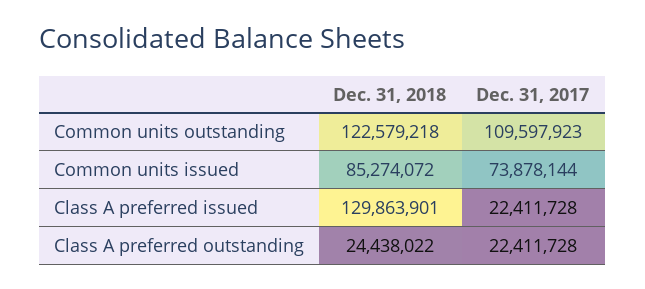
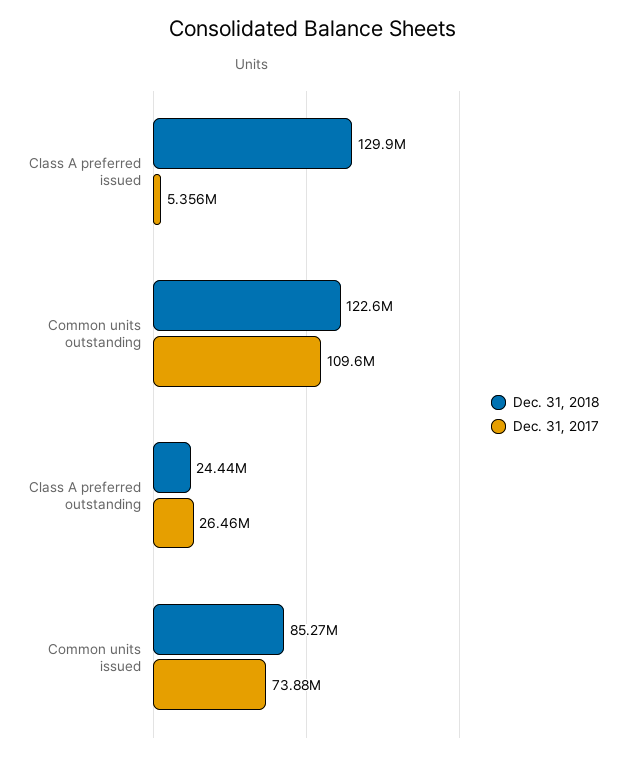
  {
    "Dec. 31, 2018": {
      "Common units outstanding": 122579218,
      "Common units issued": 85274072,
      "Class A preferred issued": 129863901,
      "Class A preferred outstanding": 24438022
    },
    "Dec. 31, 2017": {
      "Common units outstanding": 109597923,
      "Common units issued": 73878144,
-     "Class A preferred issued": 22411728,
+     "Class A preferred issued": 5356000,
-     "Class A preferred outstanding": 22411728
+     "Class A preferred outstanding": 26460000
    }
  }

